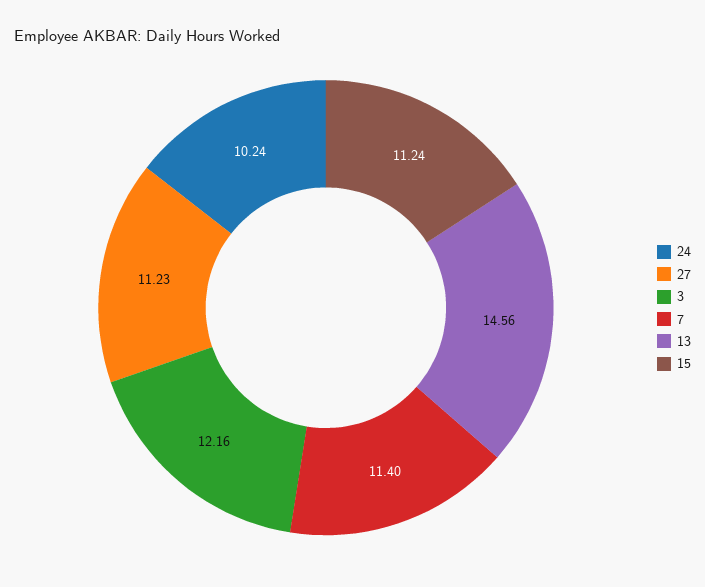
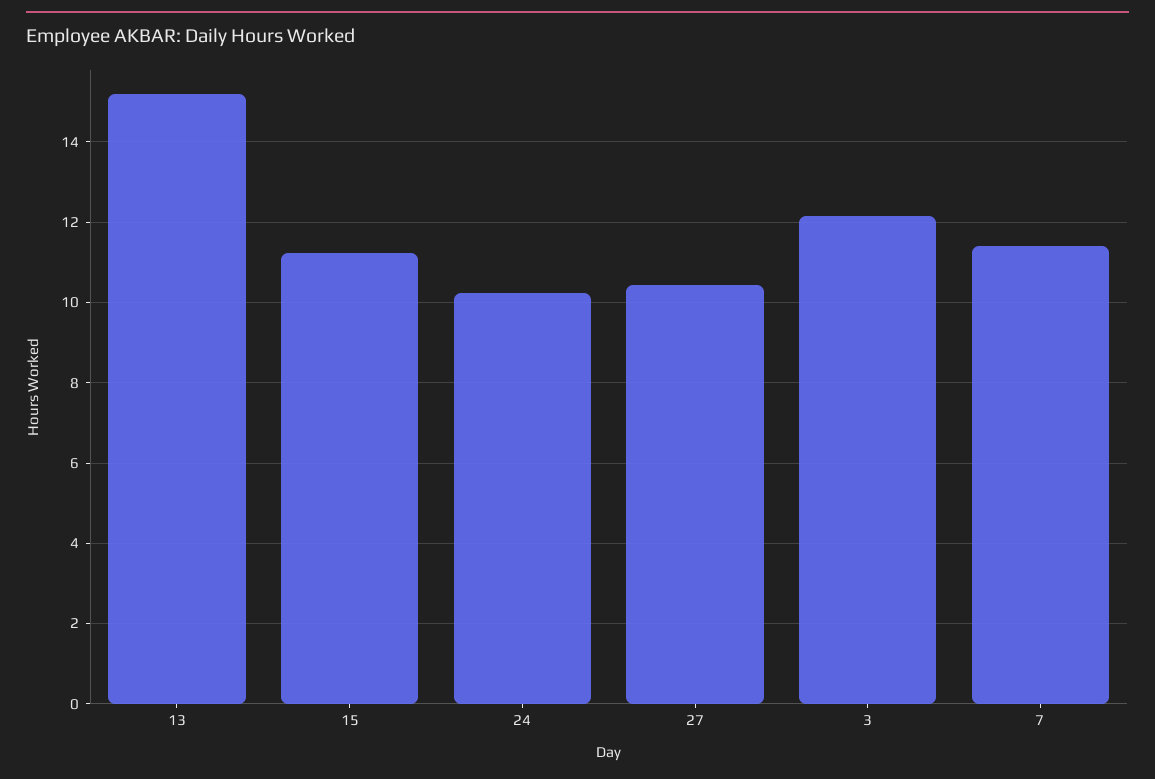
  {
    "24": 10.24,
-   "27": 11.23,
+   "27": 10.4,
    "3": 12.16,
    "7": 11.4,
-   "13": 14.56,
+   "13": 15.2,
    "15": 11.24
  }

